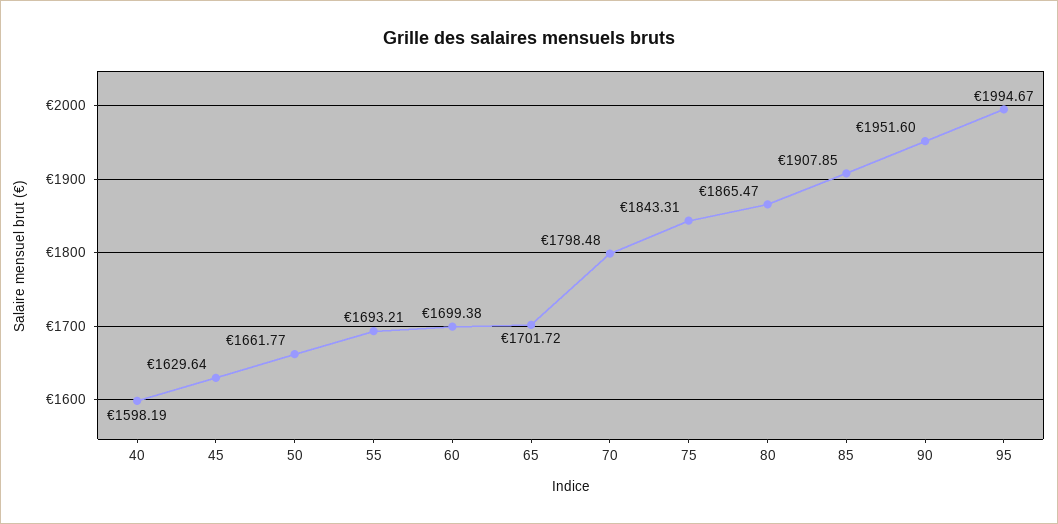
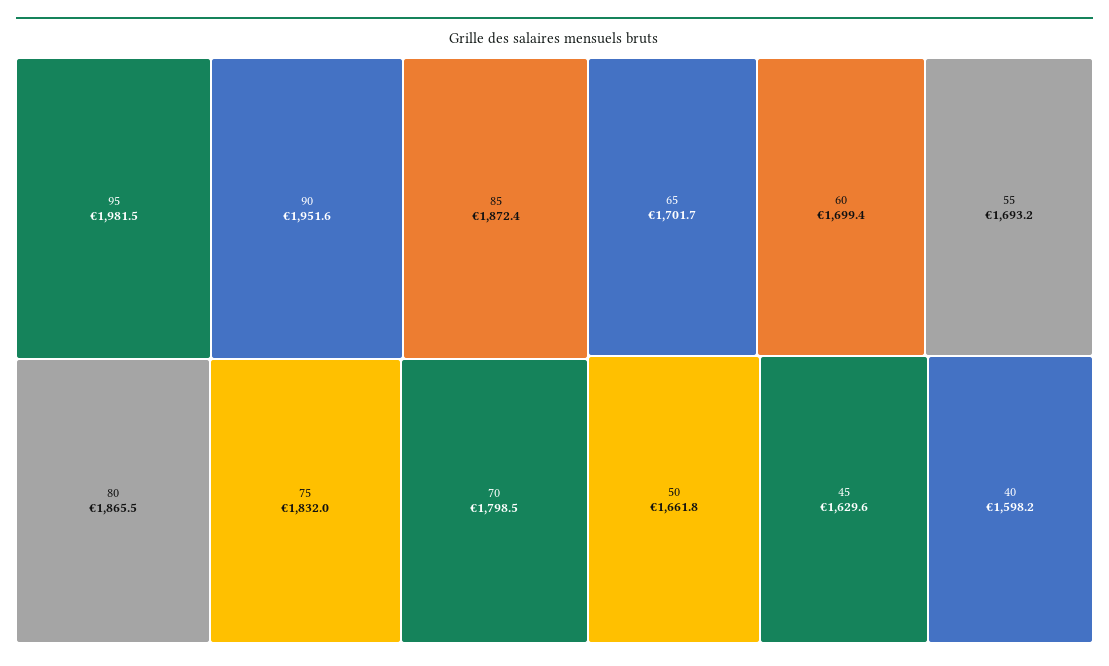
  {
    "40": 1598.19,
    "45": 1629.64,
    "50": 1661.77,
    "55": 1693.21,
    "60": 1699.38,
    "65": 1701.72,
    "70": 1798.48,
-   "75": 1843.31,
+   "75": 1832,
    "80": 1865.47,
-   "85": 1907.85,
+   "85": 1872.4,
    "90": 1951.6,
-   "95": 1994.67
+   "95": 1981.5
  }

